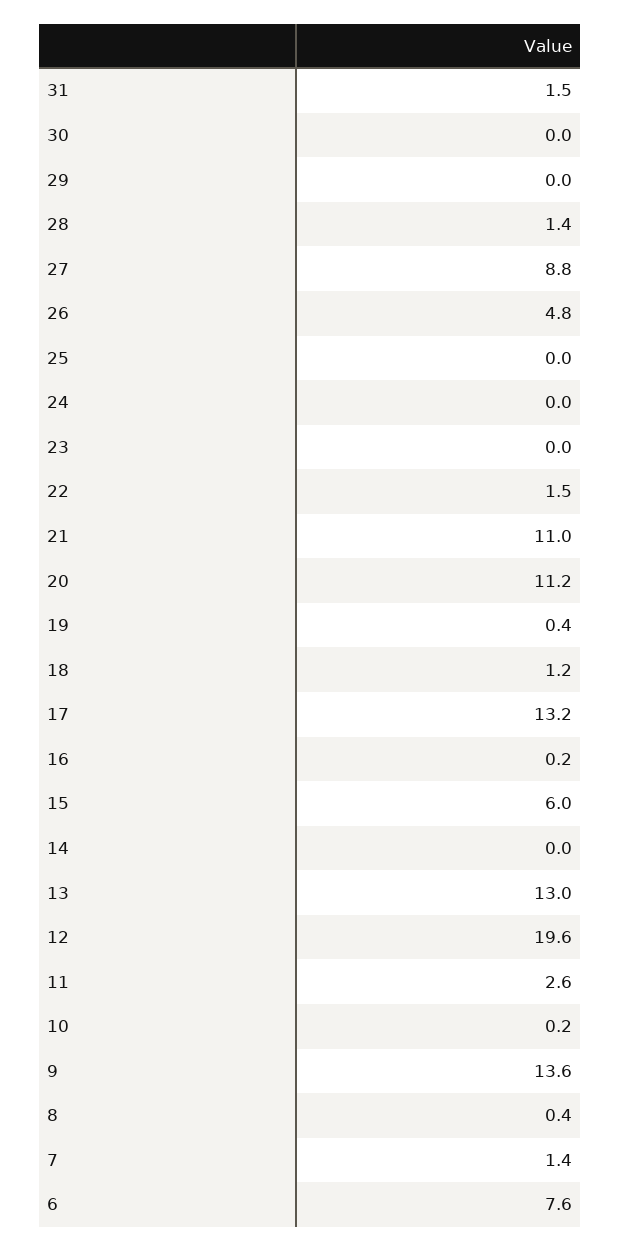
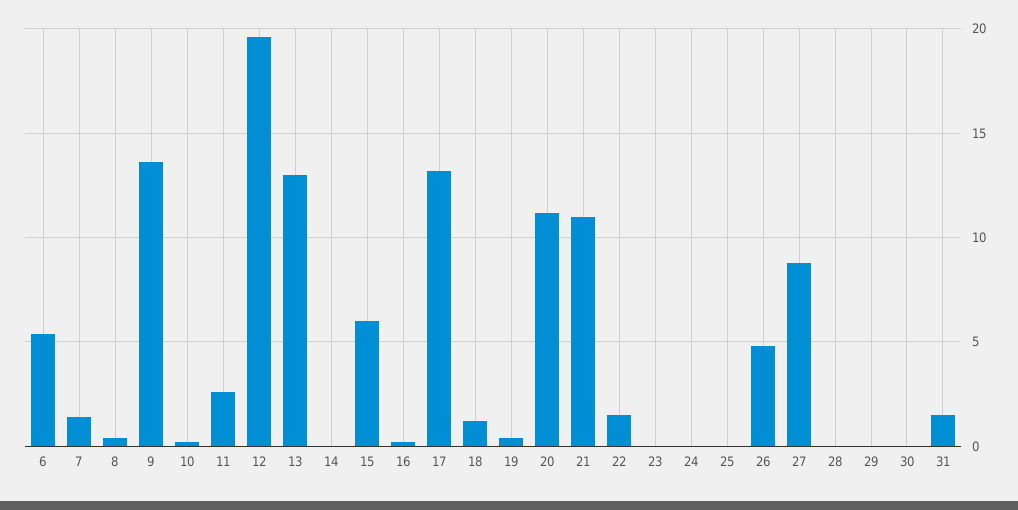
  {
    "31": 1.5,
    "30": 0,
    "29": 0,
-   "28": 1.4,
+   "28": 0,
    "27": 8.8,
    "26": 4.8,
    "25": 0,
    "24": 0,
    "23": 0,
    "22": 1.5,
    "21": 11,
    "20": 11.2,
    "19": 0.4,
    "18": 1.2,
    "17": 13.2,
    "16": 0.2,
    "15": 6,
    "14": 0,
    "13": 13,
    "12": 19.6,
    "11": 2.6,
    "10": 0.2,
    "9": 13.6,
    "8": 0.4,
    "7": 1.4,
-   "6": 7.6
+   "6": 5.5
  }

